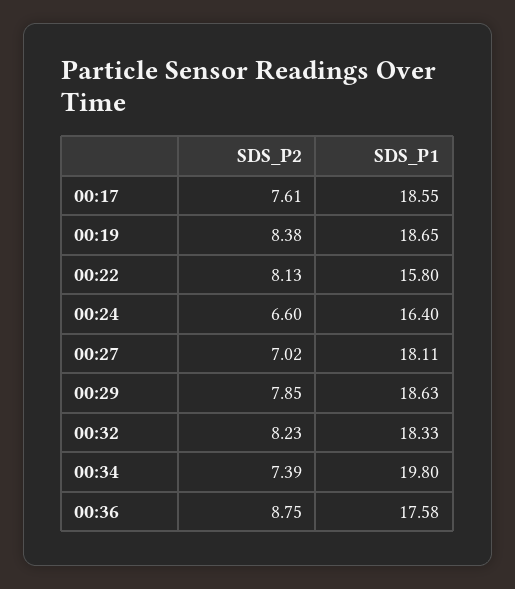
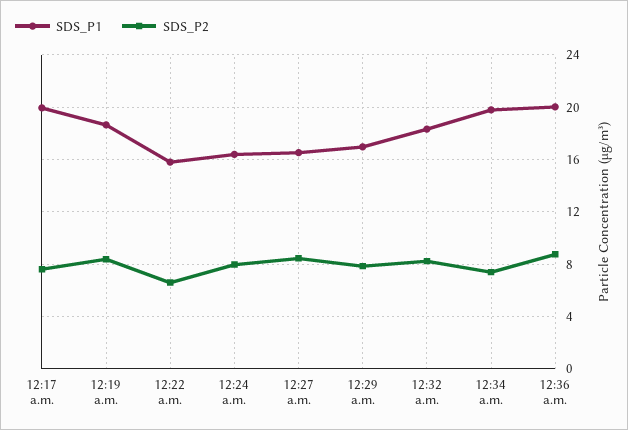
  {
    "SDS_P2": {
      "00:17": 7.61,
      "00:19": 8.38,
-     "00:22": 8.13,
+     "00:22": 6.5,
-     "00:24": 6.6,
+     "00:24": 8,
-     "00:27": 7.02,
+     "00:27": 8.5,
      "00:29": 7.85,
      "00:32": 8.23,
      "00:34": 7.39,
      "00:36": 8.75
    },
    "SDS_P1": {
-     "00:17": 18.55,
+     "00:17": 20,
      "00:19": 18.65,
      "00:22": 15.8,
      "00:24": 16.4,
-     "00:27": 18.11,
+     "00:27": 16.5,
-     "00:29": 18.63,
+     "00:29": 17,
      "00:32": 18.33,
      "00:34": 19.8,
-     "00:36": 17.58
+     "00:36": 20
    }
  }

